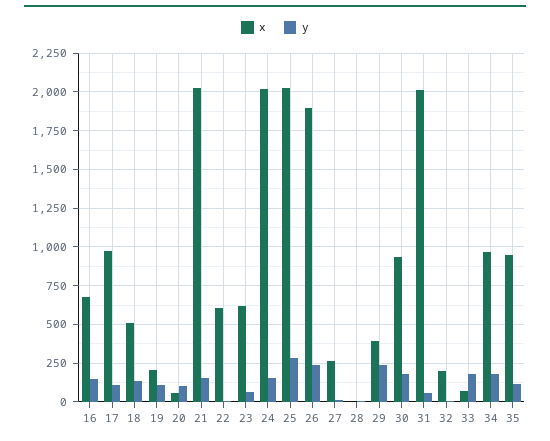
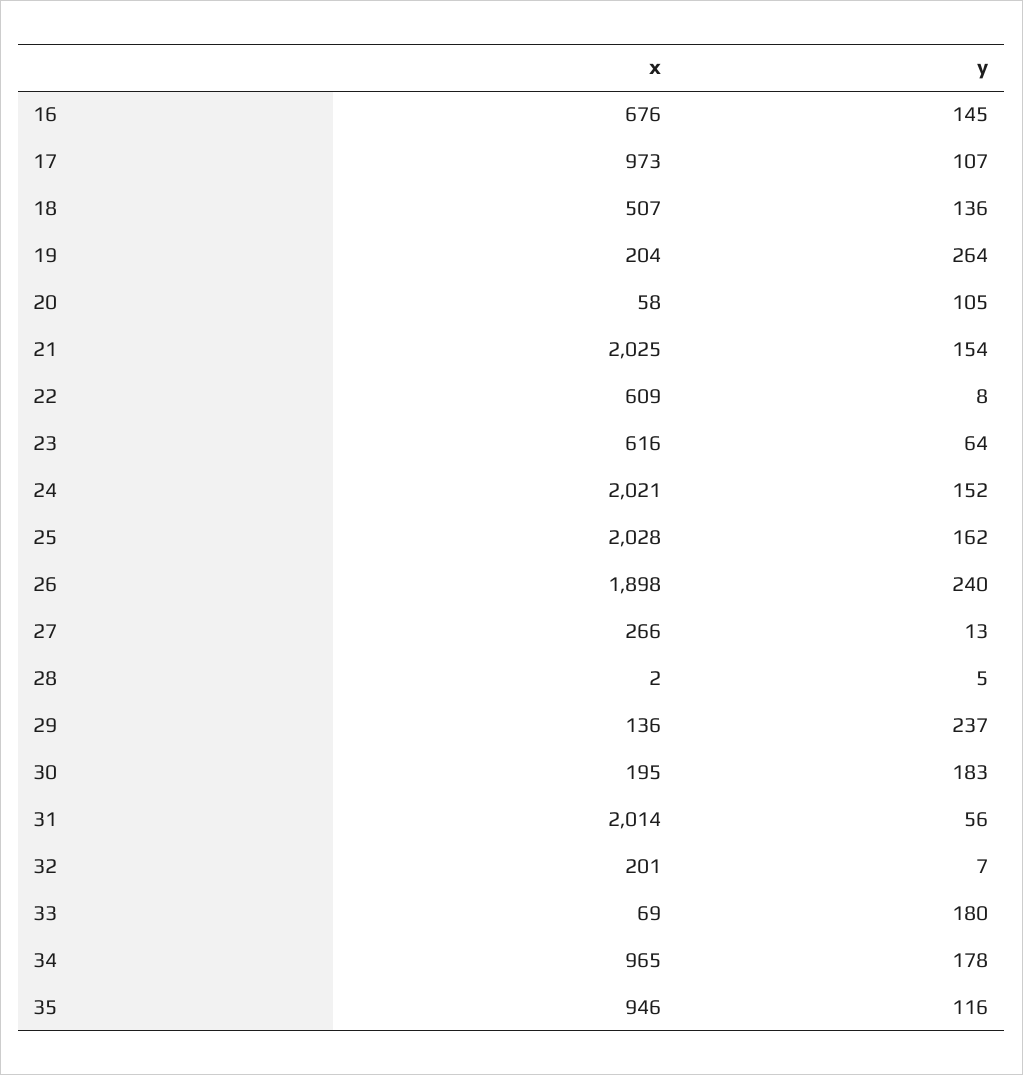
  {
    "x": {
      "16": 676,
      "17": 973,
      "18": 507,
      "19": 204,
      "20": 58,
      "21": 2025,
      "22": 609,
      "23": 616,
      "24": 2021,
      "25": 2028,
      "26": 1898,
      "27": 266,
      "28": 2,
-     "29": 400,
+     "29": 136,
-     "30": 950,
+     "30": 195,
      "31": 2014,
      "32": 201,
      "33": 69,
      "34": 965,
      "35": 946
    },
    "y": {
      "16": 145,
      "17": 107,
      "18": 136,
-     "19": 100,
+     "19": 264,
      "20": 105,
      "21": 154,
      "22": 8,
      "23": 64,
      "24": 152,
-     "25": 300,
+     "25": 162,
      "26": 240,
      "27": 13,
      "28": 5,
      "29": 237,
      "30": 183,
      "31": 56,
      "32": 7,
      "33": 180,
      "34": 178,
      "35": 116
    }
  }

